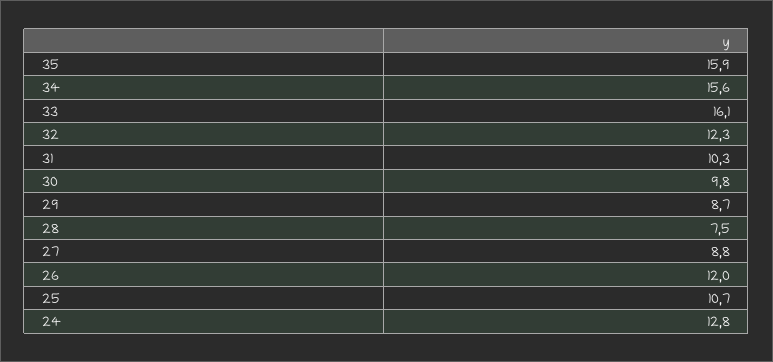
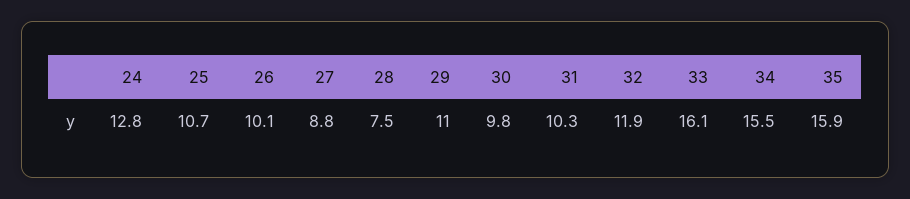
  {
    "35": 15.9,
-   "34": 15.6,
+   "34": 15.5,
    "33": 16.1,
-   "32": 12.3,
+   "32": 11.9,
    "31": 10.3,
    "30": 9.8,
-   "29": 8.7,
+   "29": 11,
    "28": 7.5,
    "27": 8.8,
-   "26": 12,
+   "26": 10.1,
    "25": 10.7,
    "24": 12.8
  }

